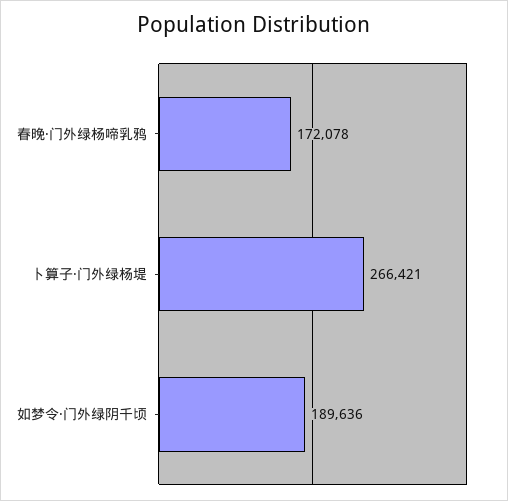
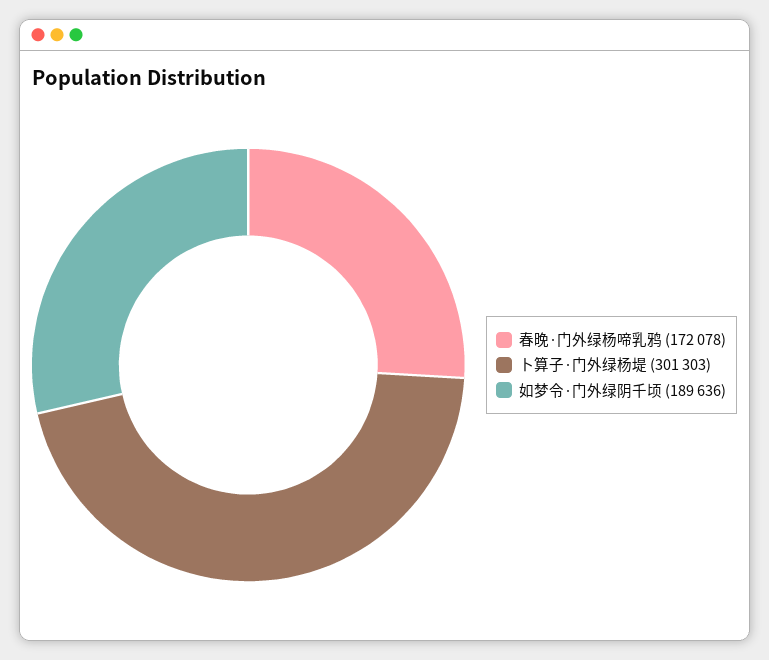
  {
    "春晚·门外绿杨啼乳鸦": 172078,
-   "卜算子·门外绿杨堤": 266421,
+   "卜算子·门外绿杨堤": 301303,
    "如梦令·门外绿阴千顷": 189636
  }

